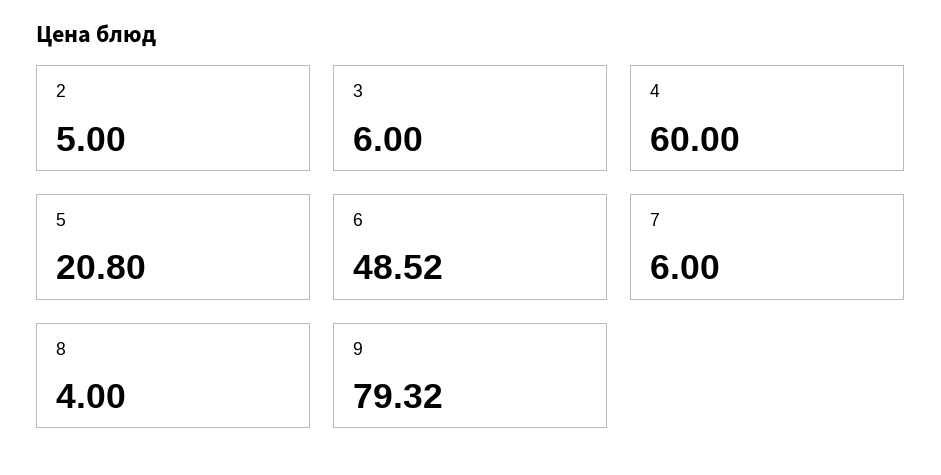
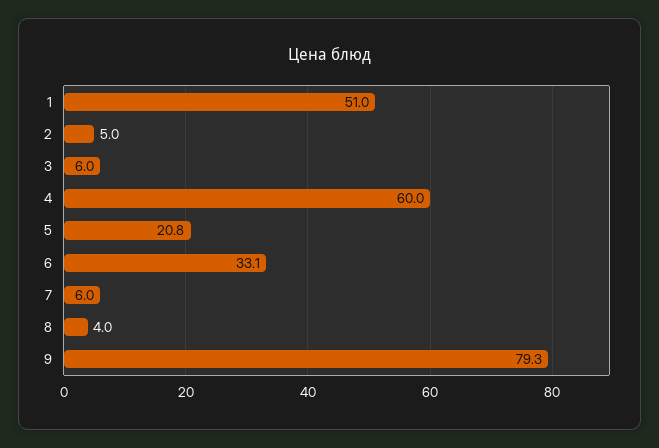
  {
    "2": 5,
    "3": 6,
    "4": 60,
    "5": 20.8,
-   "6": 48.52,
+   "6": 33.1,
    "7": 6,
    "8": 4,
-   "9": 79.32
+   "9": 79.32,
+   "1": 51
  }

